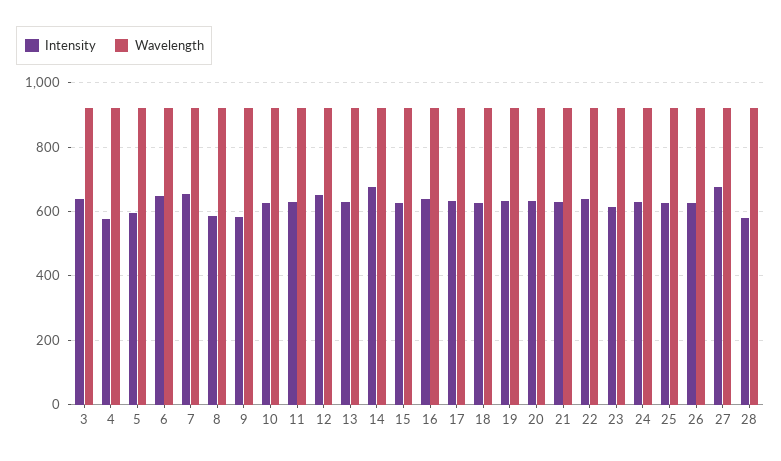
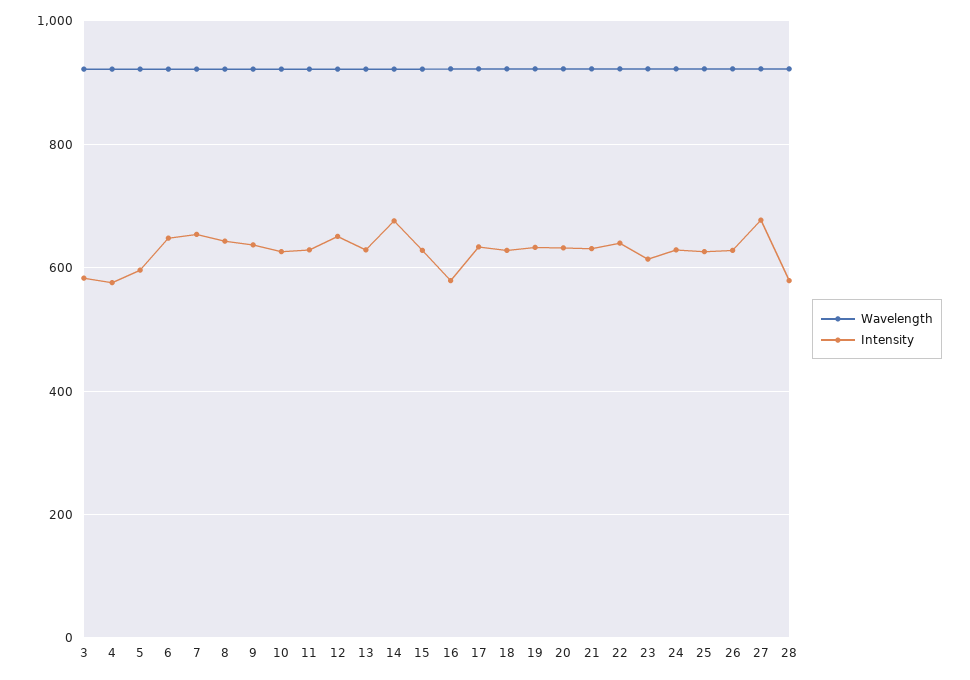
  {
    "Intensity": {
-     "3": 640,
+     "3": 580,
      "4": 580,
      "5": 600,
      "6": 640,
      "7": 660,
-     "8": 580,
+     "8": 640,
-     "9": 580,
+     "9": 640,
      "10": 620,
      "11": 620,
      "12": 660,
      "13": 620,
      "14": 680,
      "15": 620,
-     "16": 640,
+     "16": 580,
      "17": 640,
      "18": 620,
      "19": 640,
      "20": 640,
      "21": 640,
      "22": 640,
      "23": 620,
      "24": 620,
      "25": 620,
      "26": 620,
      "27": 680,
      "28": 580
    },
    "Wavelength": {
      "3": 920,
      "4": 920,
      "5": 920,
      "6": 920,
      "7": 920,
      "8": 920,
      "9": 920,
      "10": 920,
      "11": 920,
      "12": 920,
      "13": 920,
      "14": 920,
      "15": 920,
      "16": 920,
      "17": 920,
      "18": 920,
      "19": 920,
      "20": 920,
      "21": 920,
      "22": 920,
      "23": 920,
      "24": 920,
      "25": 920,
      "26": 920,
      "27": 920,
      "28": 920
    }
  }

